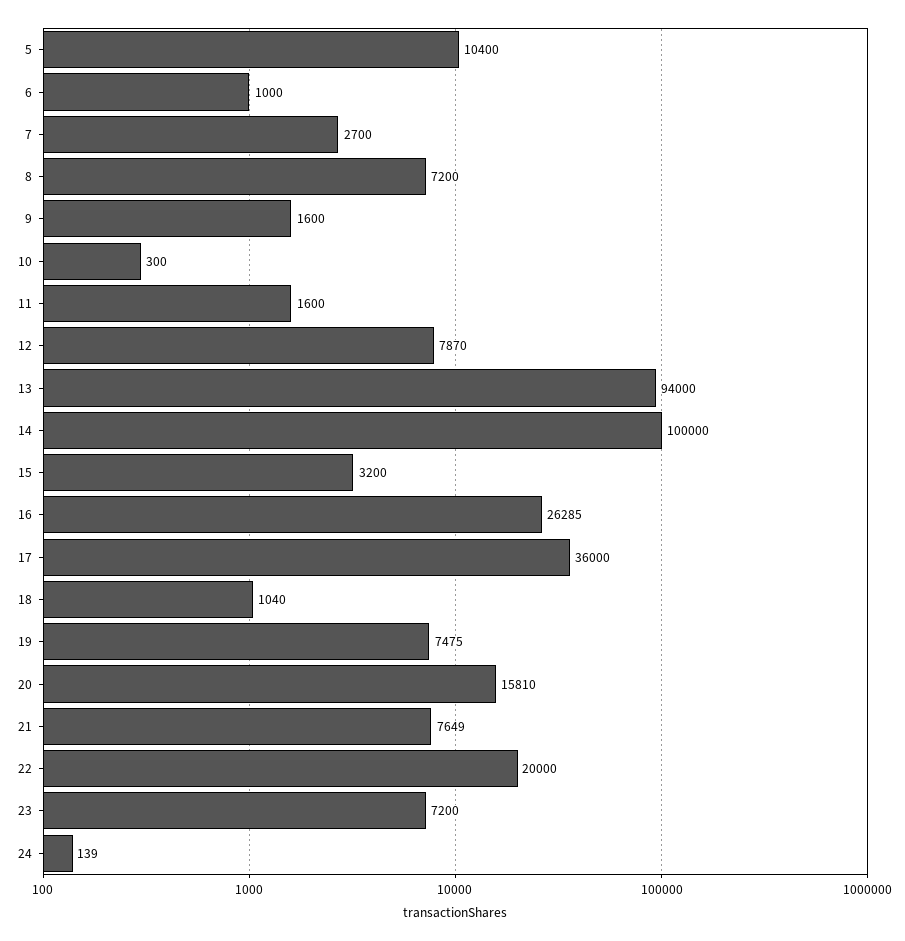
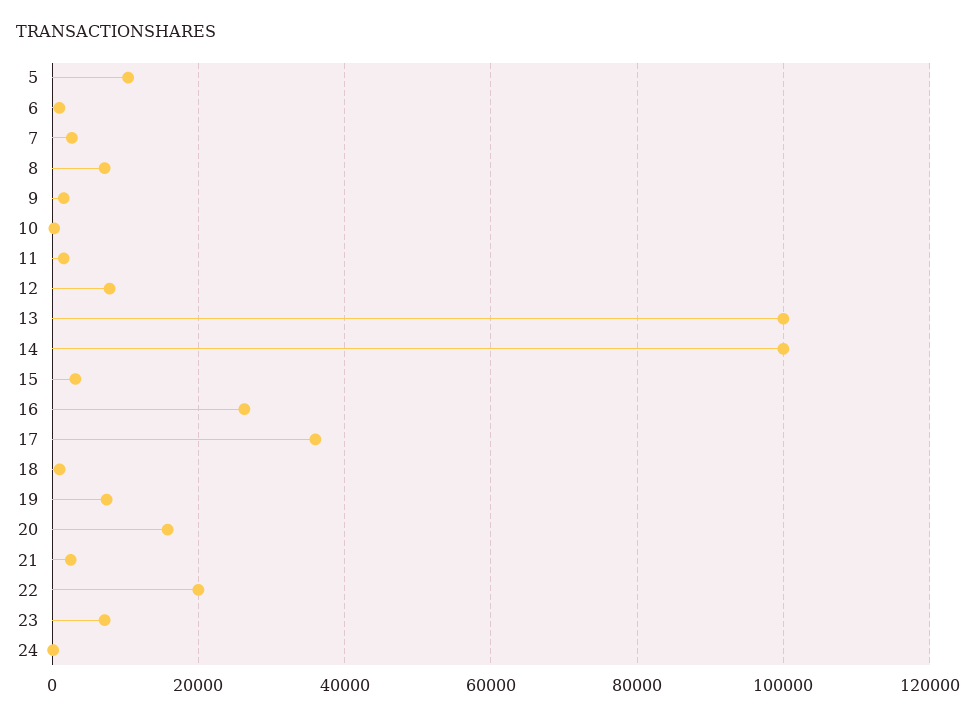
  {
    "5": 10400,
    "6": 1000,
    "7": 2700,
    "8": 7200,
    "9": 1600,
    "10": 300,
    "11": 1600,
    "12": 7870,
-   "13": 94000,
+   "13": 100000,
    "14": 100000,
    "15": 3200,
    "16": 26285,
    "17": 36000,
    "18": 1040,
    "19": 7475,
    "20": 15810,
-   "21": 7649,
+   "21": 2000,
    "22": 20000,
    "23": 7200,
    "24": 139
  }

